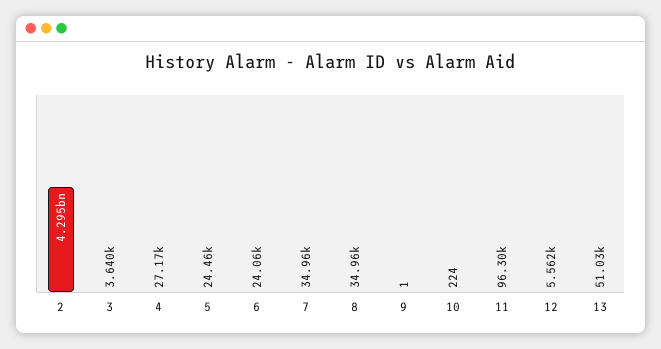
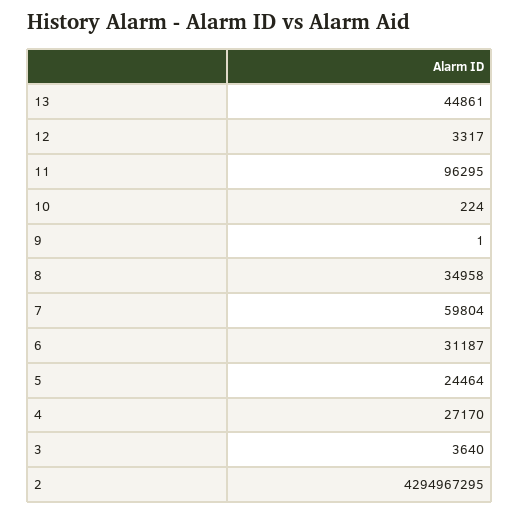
  {
    "2": 4294967295,
    "3": 3640,
    "4": 27170,
    "5": 24464,
-   "6": 24060,
+   "6": 31187,
-   "7": 34960,
+   "7": 59804,
    "8": 34958,
    "9": 1,
    "10": 224,
    "11": 96295,
-   "12": 5562,
+   "12": 3317,
-   "13": 51030
+   "13": 44861
  }

